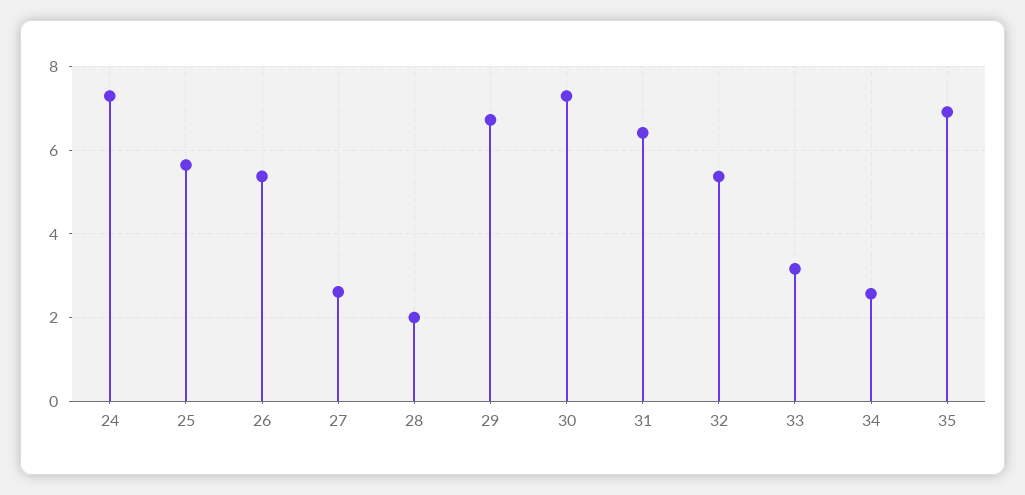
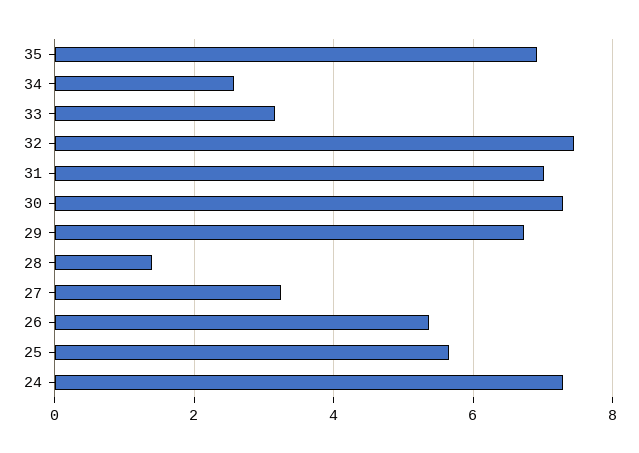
  {
    "24": 7.2,
    "25": 5.6,
    "26": 5.4,
-   "27": 2.6,
+   "27": 3.2,
-   "28": 2,
+   "28": 1.4,
    "29": 6.8,
    "30": 7.2,
-   "31": 6.4,
+   "31": 7,
-   "32": 5.4,
+   "32": 7.4,
    "33": 3.2,
    "34": 2.6,
    "35": 7
  }

